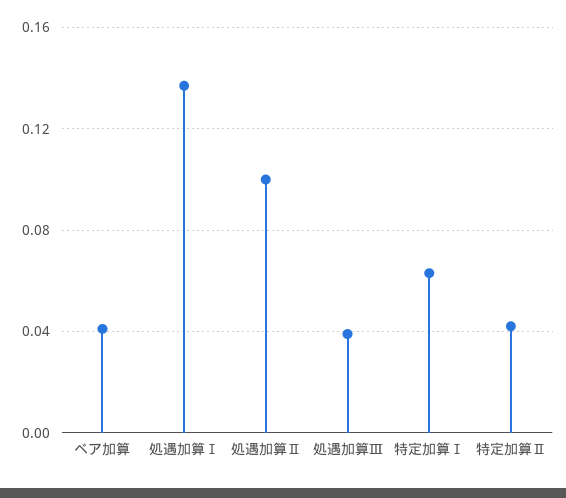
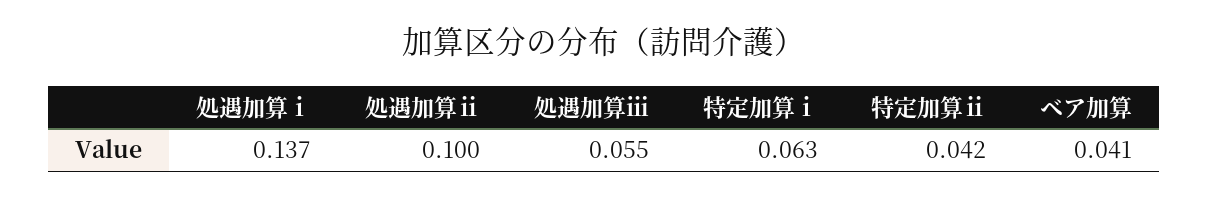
  {
    "ベア加算": 0.041,
    "処遇加算Ⅰ": 0.137,
    "処遇加算Ⅱ": 0.1,
-   "処遇加算Ⅲ": 0.04,
+   "処遇加算Ⅲ": 0.055,
    "特定加算Ⅰ": 0.063,
    "特定加算Ⅱ": 0.042
  }

